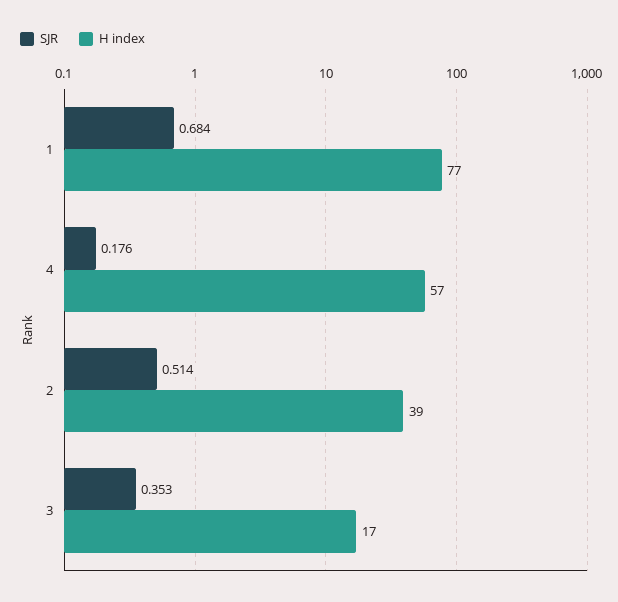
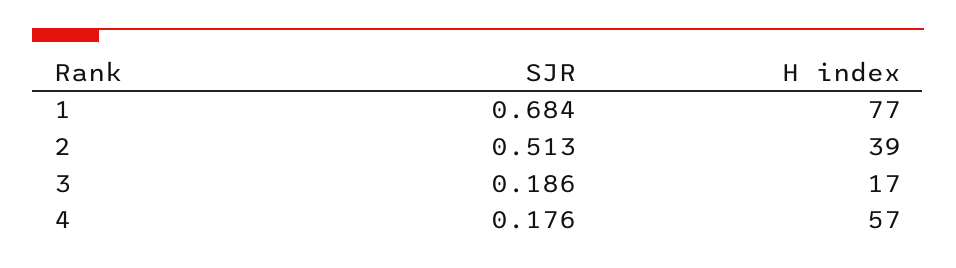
  {
    "SJR": {
      "1": 0.684,
      "4": 0.176,
-     "2": 0.514,
+     "2": 0.513,
-     "3": 0.353
+     "3": 0.186
    },
    "H index": {
      "1": 77,
      "4": 57,
      "2": 39,
      "3": 17
    }
  }

